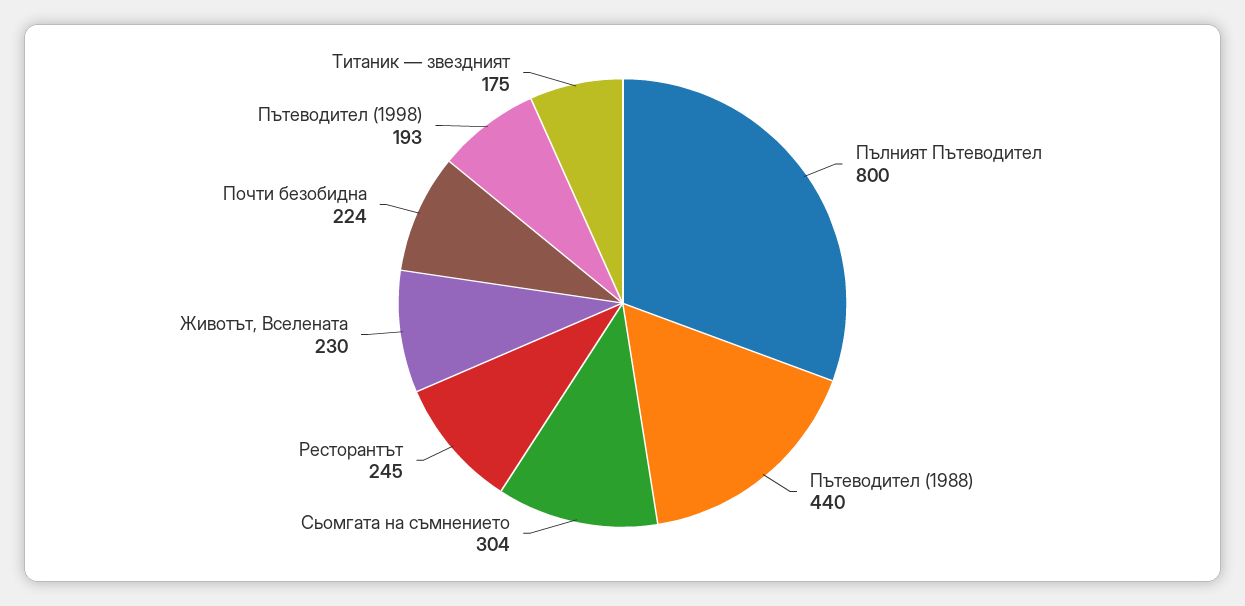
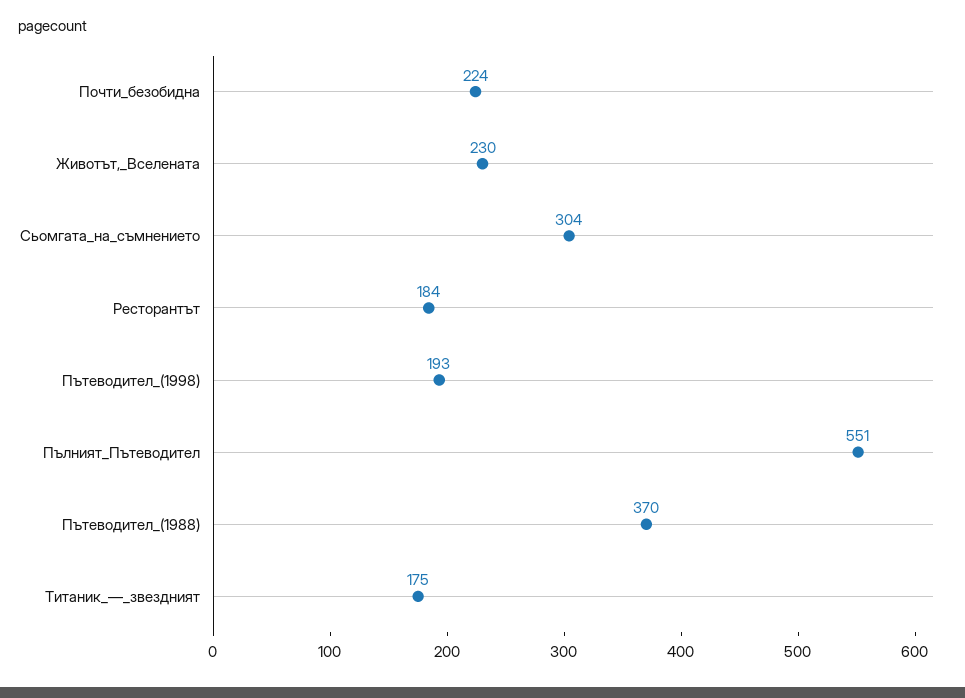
  {
-   "Пълният Пътеводител": 800,
+   "Пълният Пътеводител": 551,
-   "Пътеводител (1988)": 440,
+   "Пътеводител (1988)": 370,
    "Сьомгата на съмнението": 304,
-   "Ресторантът": 245,
+   "Ресторантът": 184,
    "Животът, Вселената": 230,
    "Почти безобидна": 224,
    "Пътеводител (1998)": 193,
    "Титаник — звездният": 175
  }

